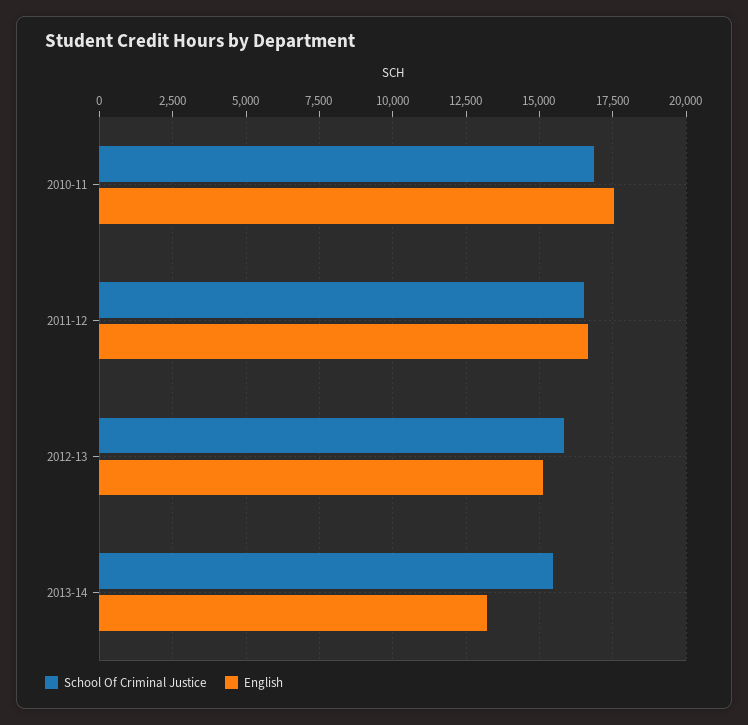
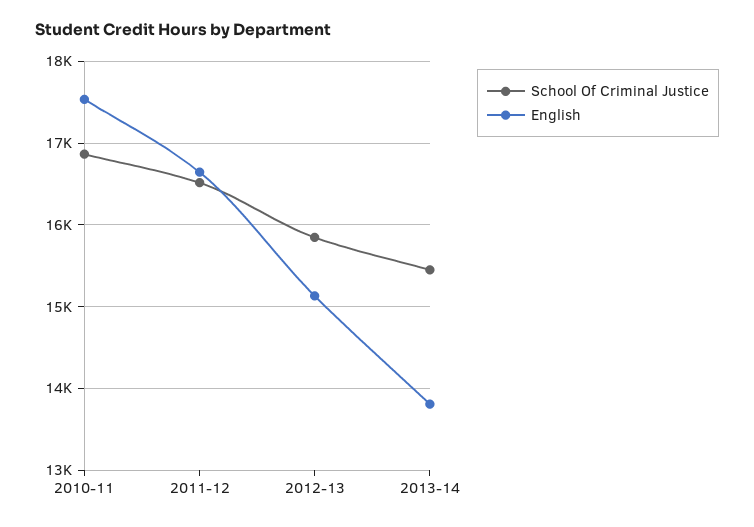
  {
    "School Of Criminal Justice": {
      "2010-11": 16900,
      "2011-12": 16500,
      "2012-13": 15800,
      "2013-14": 15500
    },
    "English": {
      "2010-11": 17500,
      "2011-12": 16600,
      "2012-13": 15100,
-     "2013-14": 13250
+     "2013-14": 13800
    }
  }

